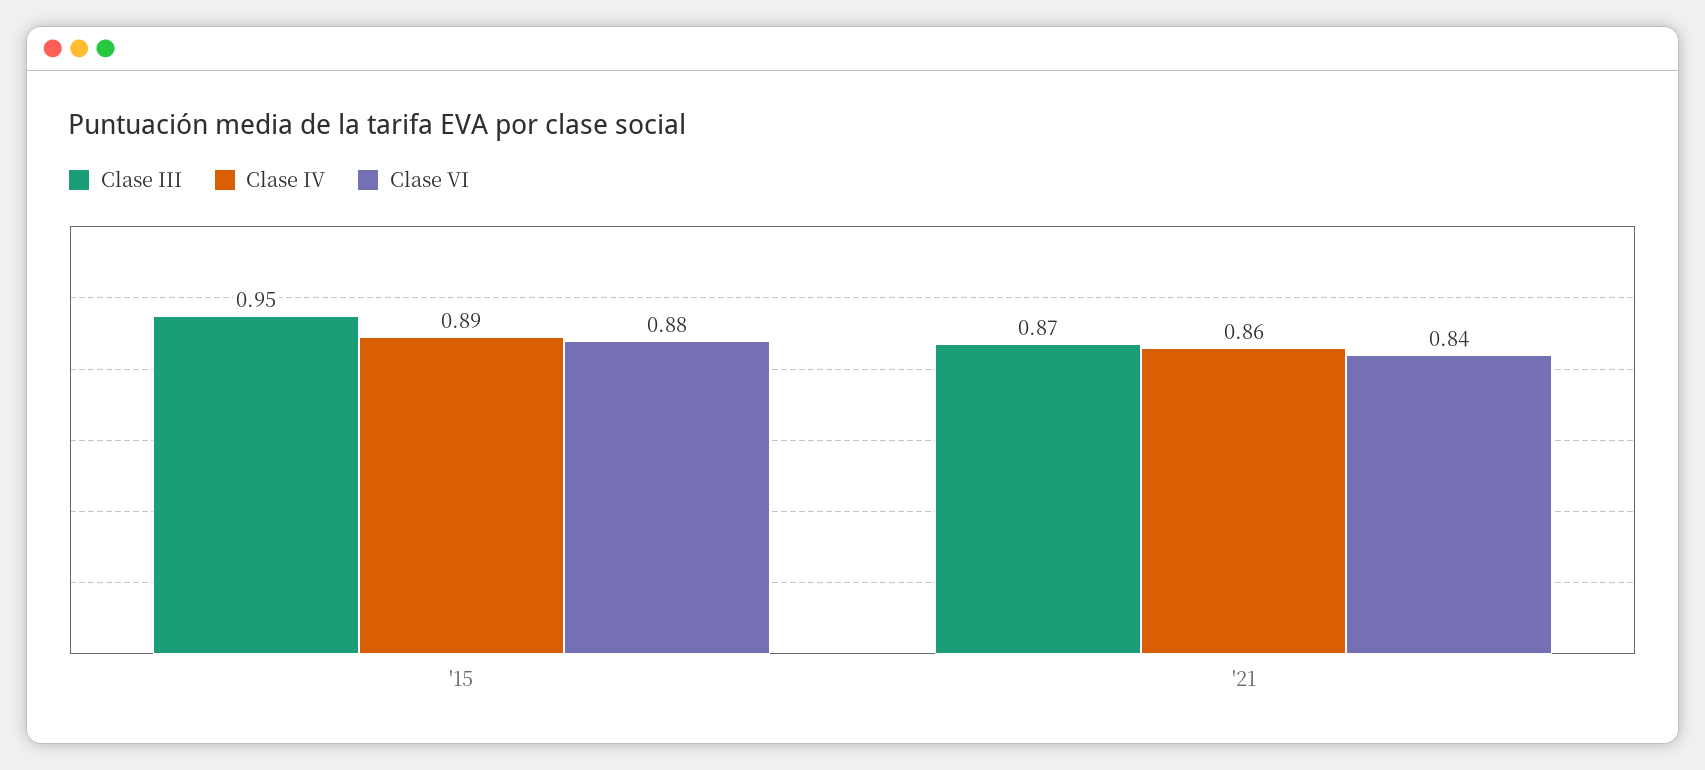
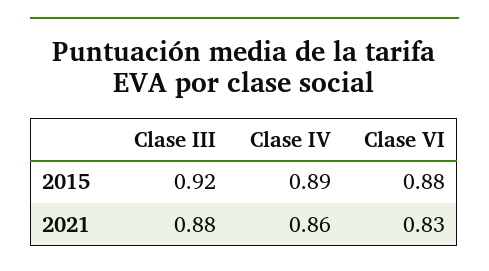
  {
    "Clase III": {
-     "'15": 0.95,
+     "'15": 0.92,
-     "'21": 0.87
+     "'21": 0.88
    },
    "Clase IV": {
      "'15": 0.89,
      "'21": 0.86
    },
    "Clase VI": {
      "'15": 0.88,
-     "'21": 0.84
+     "'21": 0.83
    }
  }

